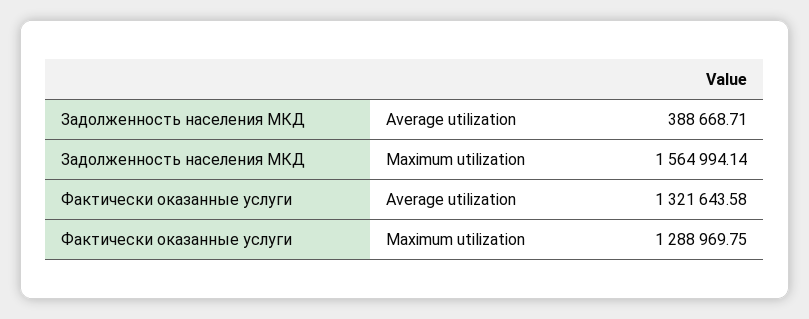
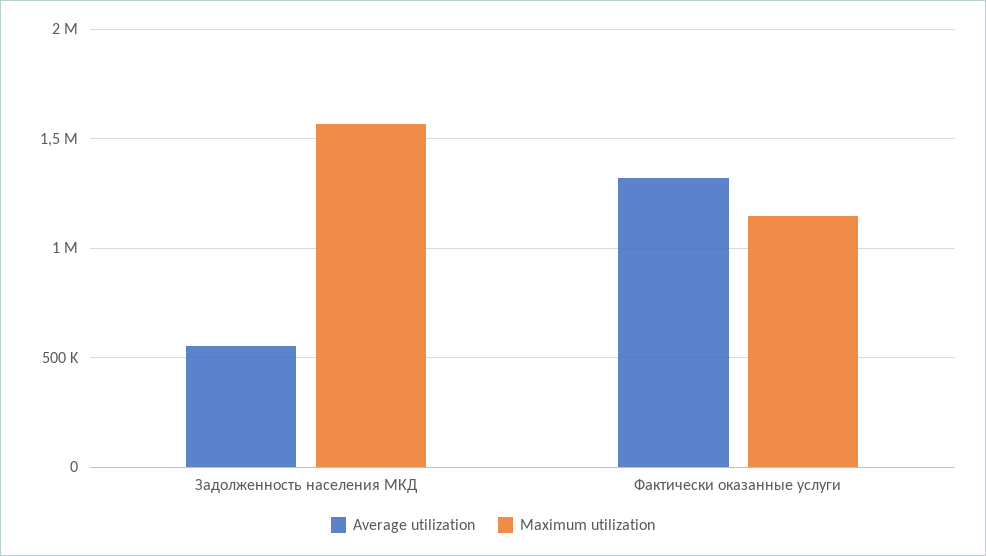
  {
    "Average utilization": {
-     "Задолженность населения МКД": 388668.71,
+     "Задолженность населения МКД": 550000,
      "Фактически оказанные услуги": 1321643.58
    },
    "Maximum utilization": {
      "Задолженность населения МКД": 1564994.14,
-     "Фактически оказанные услуги": 1288969.75
+     "Фактически оказанные услуги": 1150000
    }
  }

